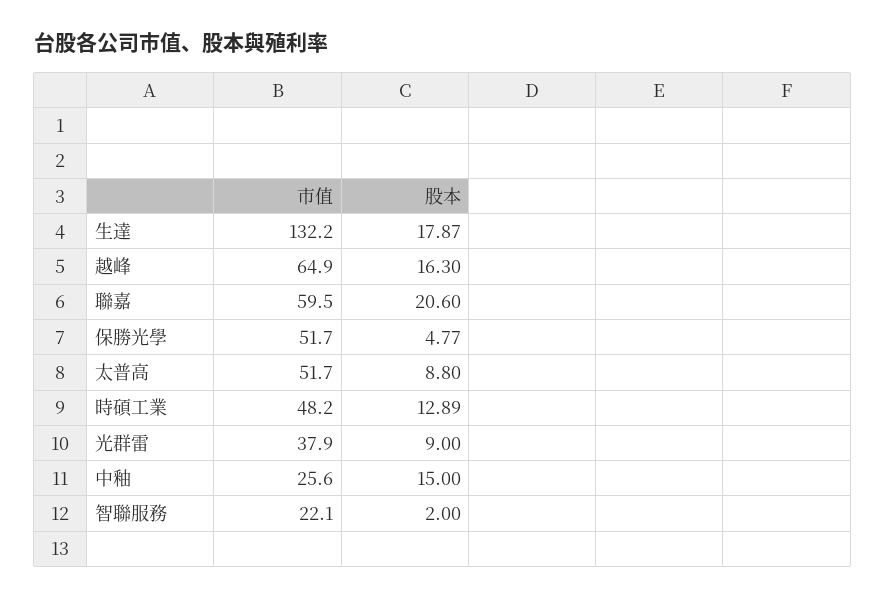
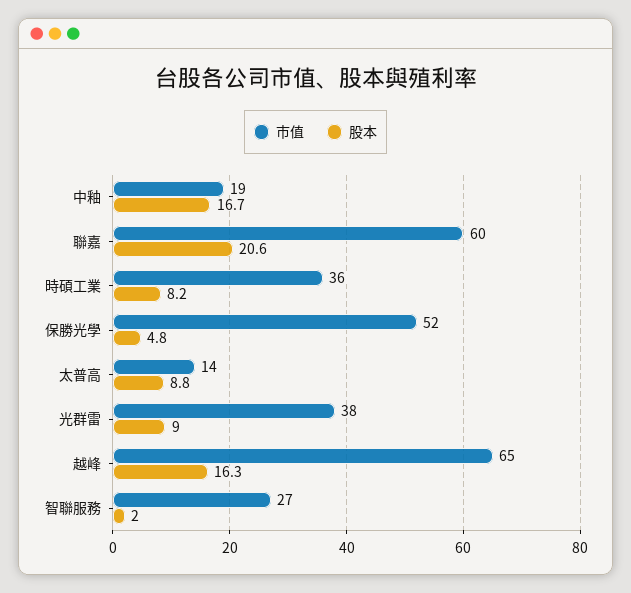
  {
    "市值": {
-     "生達": 132.2,
      "越峰": 64.9,
      "聯嘉": 59.5,
      "保勝光學": 51.7,
-     "太普高": 51.7,
+     "太普高": 14,
-     "時碩工業": 48.2,
+     "時碩工業": 36,
      "光群雷": 37.9,
-     "中釉": 25.6,
+     "中釉": 19,
-     "智聯服務": 22.1
+     "智聯服務": 27
    },
    "股本": {
-     "生達": 17.87,
      "越峰": 16.3,
      "聯嘉": 20.6,
      "保勝光學": 4.77,
      "太普高": 8.8,
-     "時碩工業": 12.89,
+     "時碩工業": 8.2,
      "光群雷": 9,
-     "中釉": 15,
+     "中釉": 16.7,
      "智聯服務": 2
    }
  }

